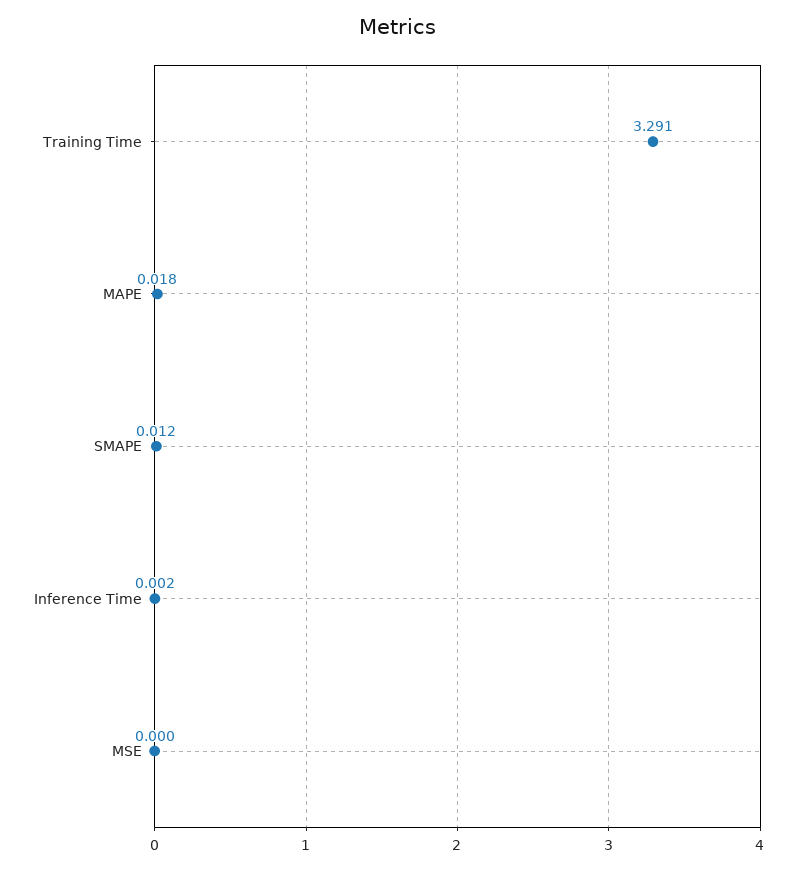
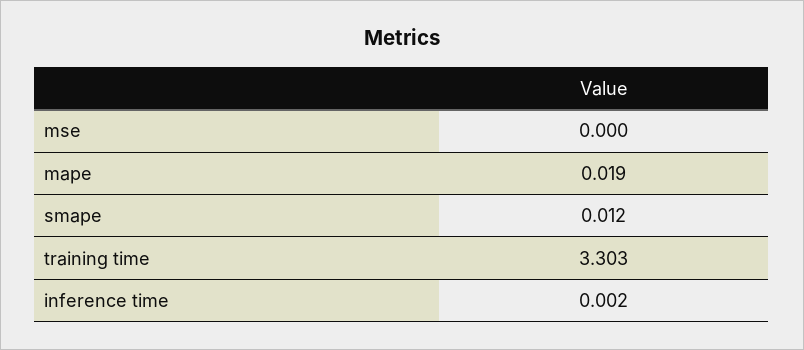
  {
-   "Training Time": 3.291,
+   "Training Time": 3.303,
-   "MAPE": 0.018,
+   "MAPE": 0.019,
    "SMAPE": 0.012,
    "Inference Time": 0.002,
    "MSE": 0
  }

